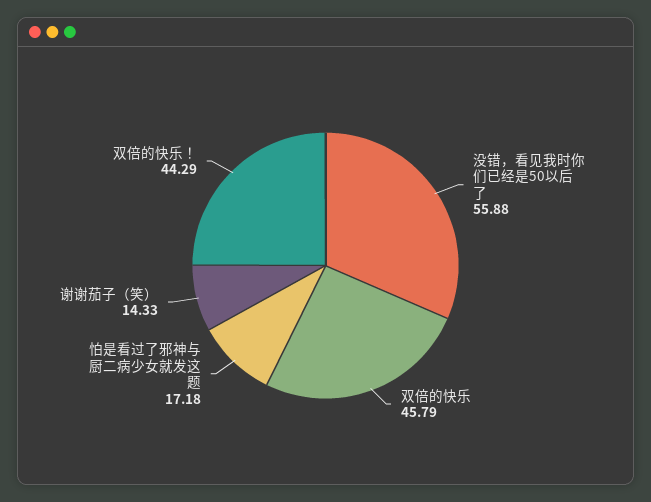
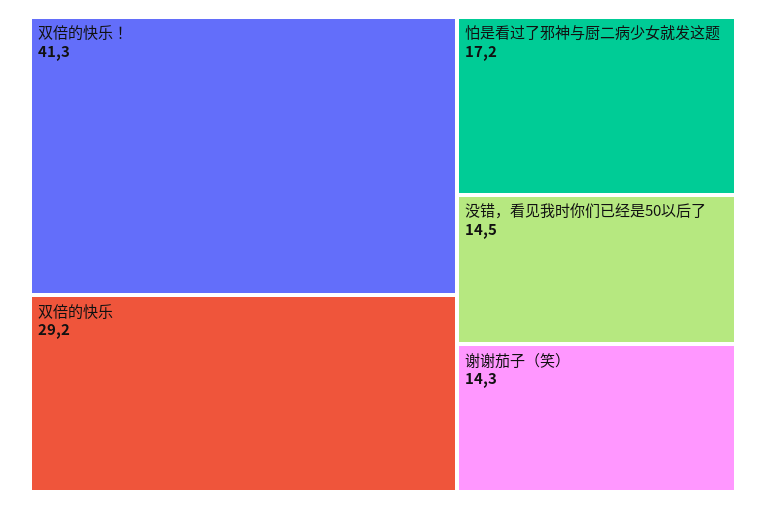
  {
-   "没错，看见我时你们已经是50以后了": 55.88,
+   "没错，看见我时你们已经是50以后了": 14.5,
-   "双倍的快乐": 45.79,
+   "双倍的快乐": 29.2,
    "怕是看过了邪神与厨二病少女就发这题": 17.18,
    "谢谢茄子（笑）": 14.33,
-   "双倍的快乐！": 44.29
+   "双倍的快乐！": 41.3
  }

